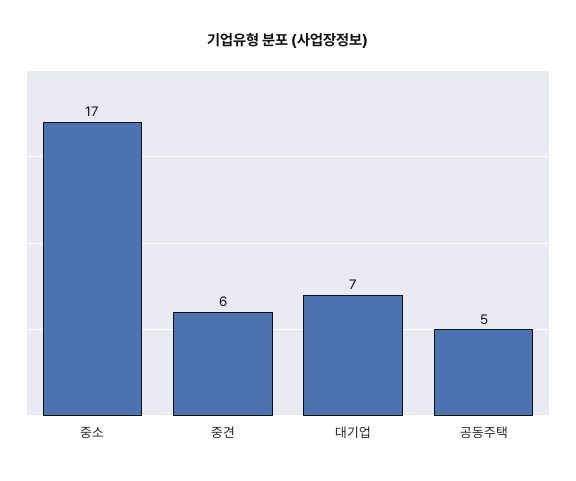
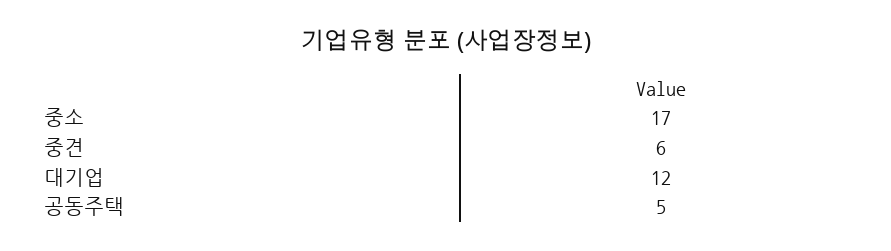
  {
    "중소": 17,
    "중견": 6,
-   "대기업": 7,
+   "대기업": 12,
    "공동주택": 5
  }

